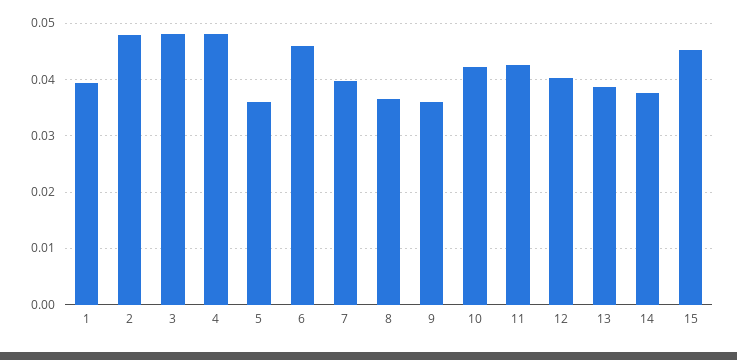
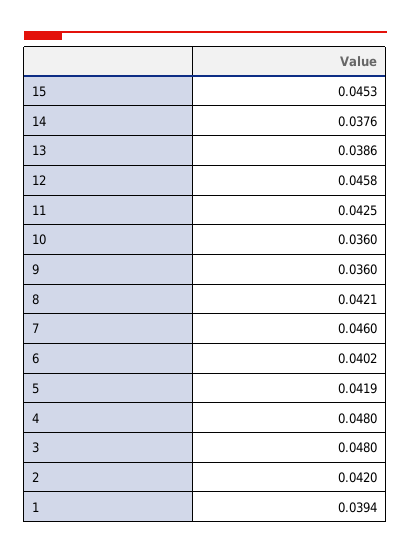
  {
    "1": 0.0394,
-   "2": 0.048,
+   "2": 0.042,
    "3": 0.048,
    "4": 0.048,
-   "5": 0.036,
+   "5": 0.0419,
-   "6": 0.046,
+   "6": 0.0402,
-   "7": 0.04,
+   "7": 0.046,
-   "8": 0.036,
+   "8": 0.0421,
    "9": 0.036,
-   "10": 0.042,
+   "10": 0.036,
    "11": 0.0425,
-   "12": 0.04,
+   "12": 0.0458,
    "13": 0.0386,
    "14": 0.0376,
    "15": 0.0453
  }

